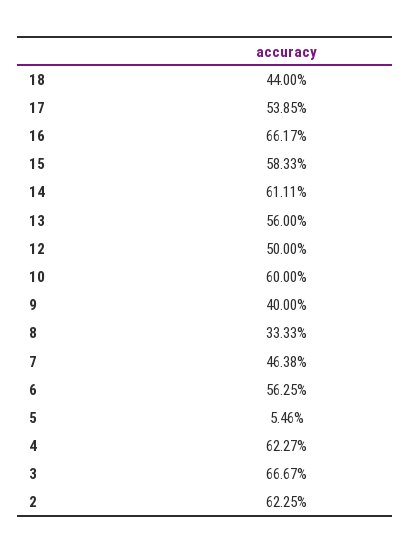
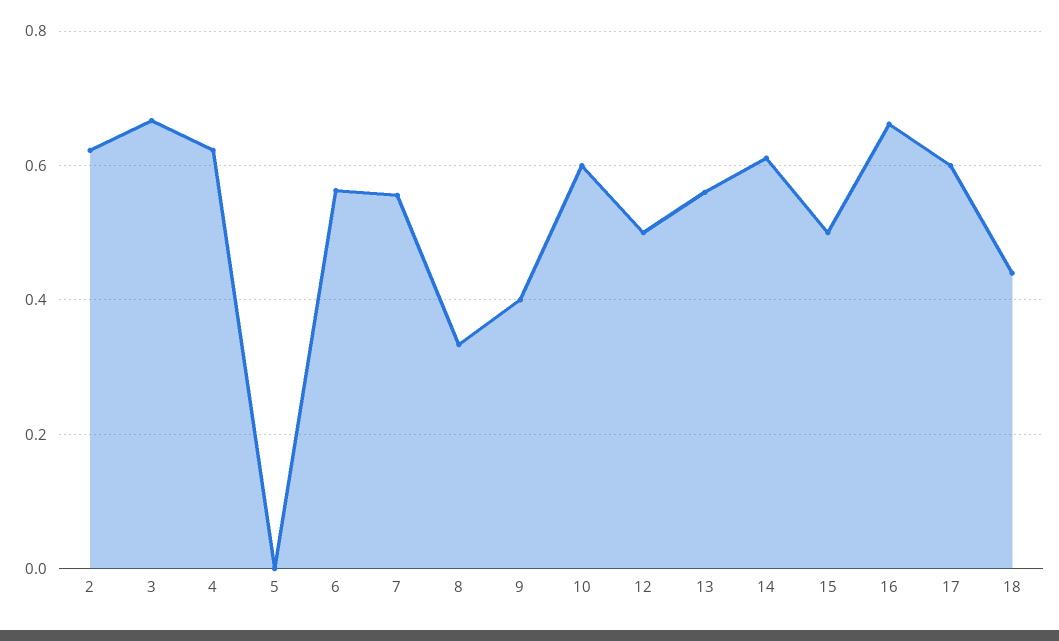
  {
    "18": 0.44,
-   "17": 0.5385,
+   "17": 0.6,
    "16": 0.6617,
-   "15": 0.5833,
+   "15": 0.5,
    "14": 0.6111,
    "13": 0.56,
    "12": 0.5,
    "10": 0.6,
    "9": 0.4,
    "8": 0.3333,
-   "7": 0.4638,
+   "7": 0.56,
    "6": 0.5625,
-   "5": 0.0546,
+   "5": 0,
    "4": 0.6227,
    "3": 0.6667,
    "2": 0.6225
  }

